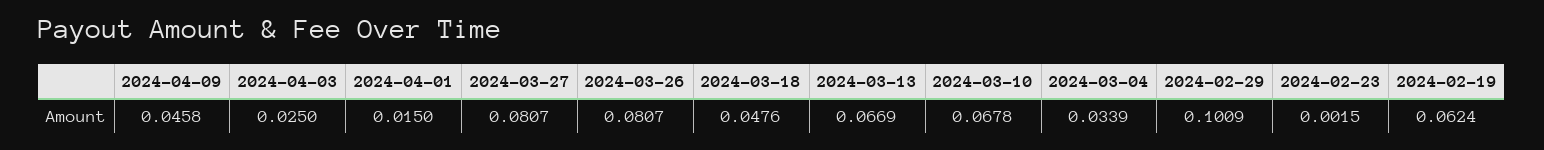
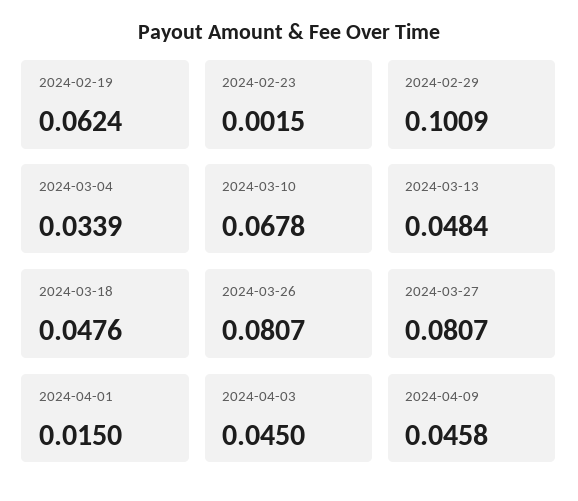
  {
    "2024-04-09": 0.0458,
-   "2024-04-03": 0.025,
+   "2024-04-03": 0.045,
    "2024-04-01": 0.015,
    "2024-03-27": 0.0807,
    "2024-03-26": 0.0807,
    "2024-03-18": 0.0476,
-   "2024-03-13": 0.0669,
+   "2024-03-13": 0.0484,
    "2024-03-10": 0.0678,
    "2024-03-04": 0.0339,
    "2024-02-29": 0.1009,
    "2024-02-23": 0.0015,
    "2024-02-19": 0.0624
  }

